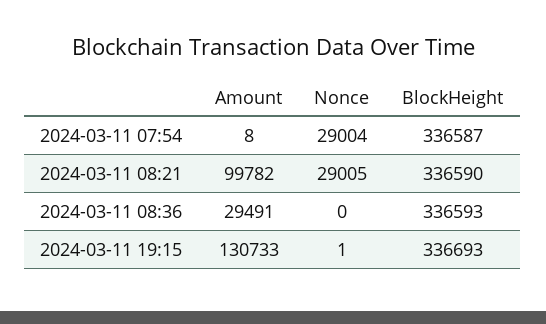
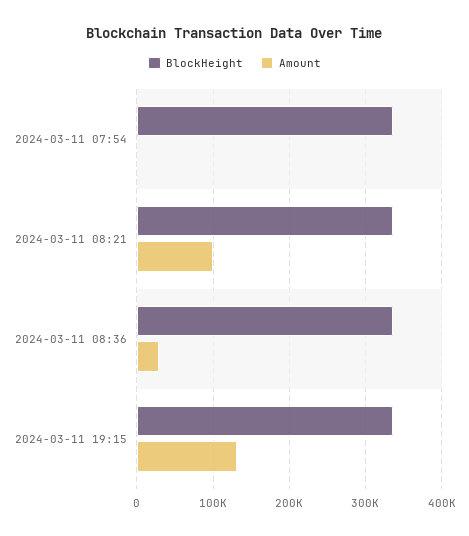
  {
    "Amount": {
      "2024-03-11 07:54": 8,
      "2024-03-11 08:21": 99782,
      "2024-03-11 08:36": 29491,
      "2024-03-11 19:15": 130733
    },
-   "Nonce": {
-     "2024-03-11 07:54": 29004,
-     "2024-03-11 08:21": 29005,
-     "2024-03-11 08:36": 0,
-     "2024-03-11 19:15": 1
-   },
    "BlockHeight": {
      "2024-03-11 07:54": 336587,
      "2024-03-11 08:21": 336590,
      "2024-03-11 08:36": 336593,
      "2024-03-11 19:15": 336693
    }
  }

